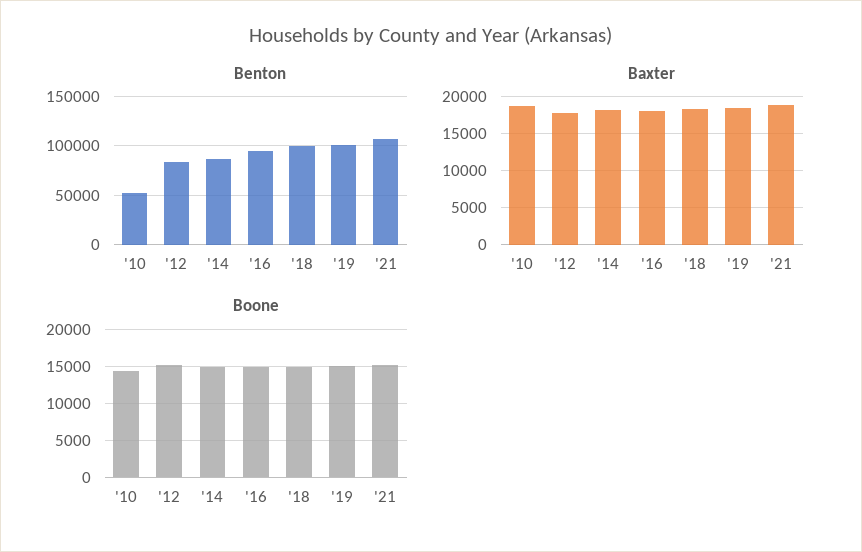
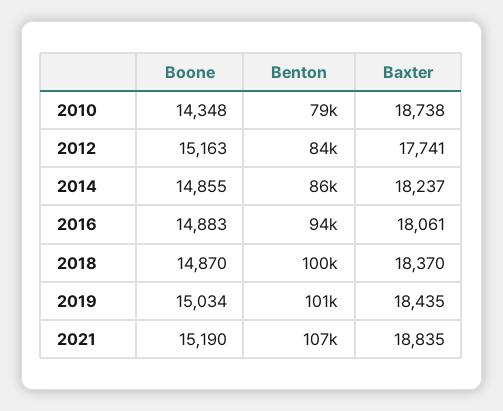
  {
    "Benton": {
-     "'10": 50000,
+     "'10": 79000,
      "'12": 84000,
      "'14": 86000,
      "'16": 94000,
      "'18": 100000,
      "'19": 101000,
      "'21": 107000
    },
    "Baxter": {
      "'10": 18738,
      "'12": 17741,
      "'14": 18237,
      "'16": 18061,
      "'18": 18370,
      "'19": 18435,
      "'21": 18835
    },
    "Boone": {
      "'10": 14348,
      "'12": 15163,
      "'14": 14855,
      "'16": 14883,
      "'18": 14870,
      "'19": 15034,
      "'21": 15190
    }
  }

